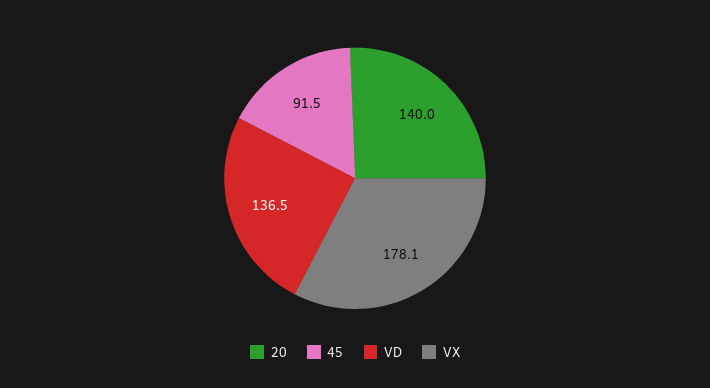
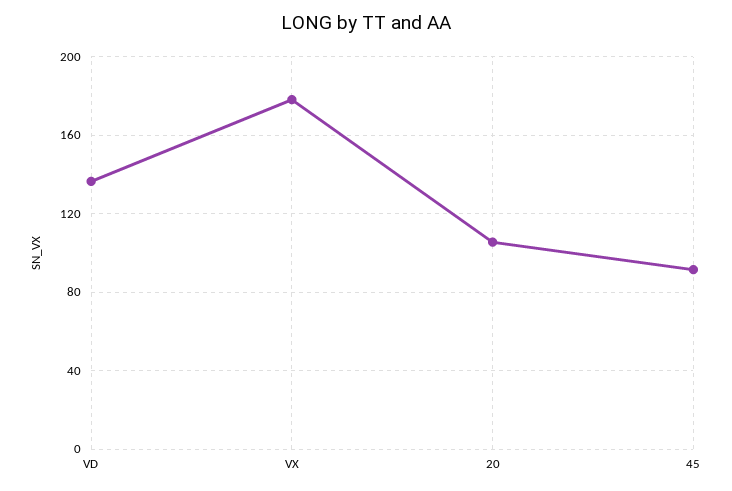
  {
-   "20": 140,
+   "20": 105,
    "45": 91.5,
    "VD": 136.5,
    "VX": 178.1
  }

